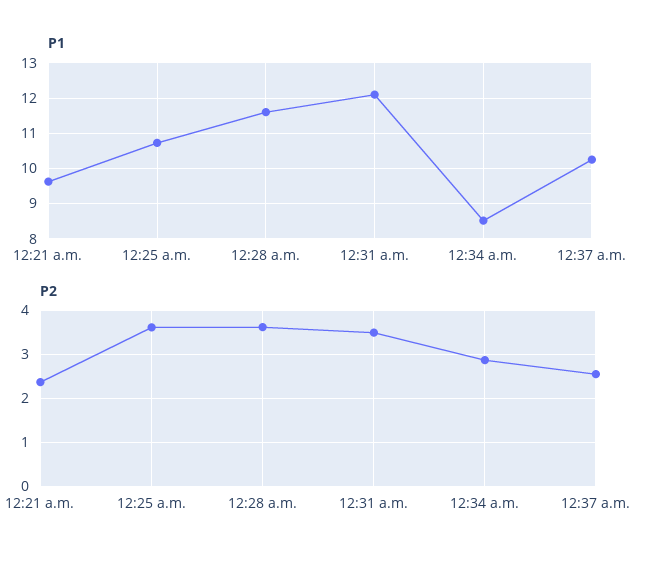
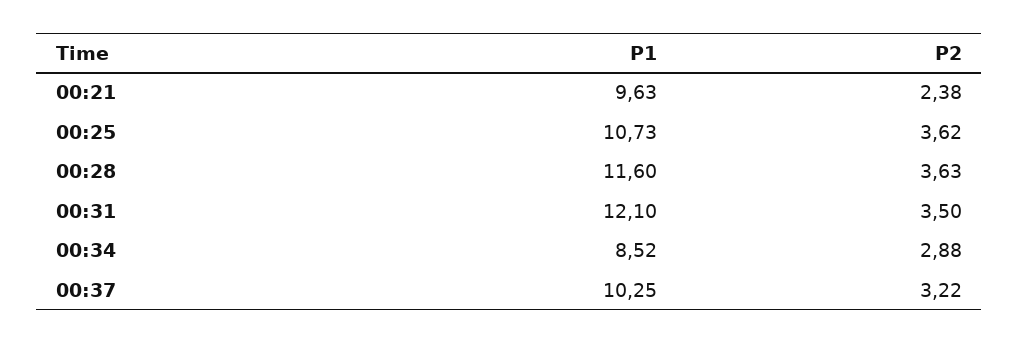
  {
    "P1": {
      "12:21 a.m.": 9.63,
      "12:25 a.m.": 10.73,
      "12:28 a.m.": 11.6,
      "12:31 a.m.": 12.1,
      "12:34 a.m.": 8.52,
      "12:37 a.m.": 10.25
    },
    "P2": {
      "12:21 a.m.": 2.38,
      "12:25 a.m.": 3.62,
      "12:28 a.m.": 3.63,
      "12:31 a.m.": 3.5,
      "12:34 a.m.": 2.88,
-     "12:37 a.m.": 2.6
+     "12:37 a.m.": 3.22
    }
  }

